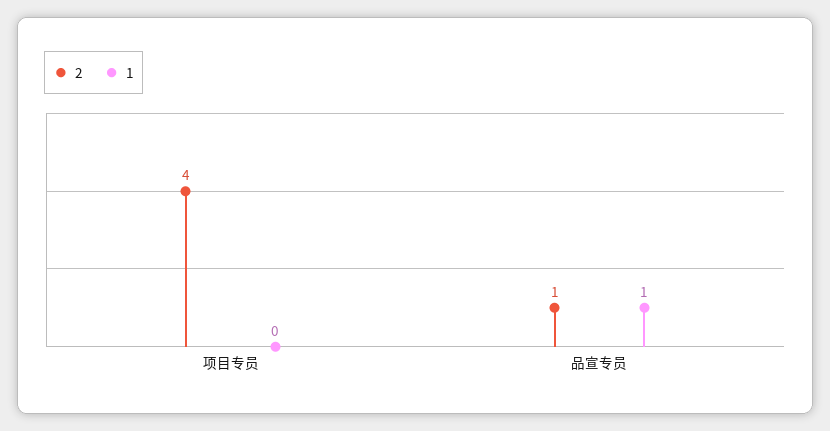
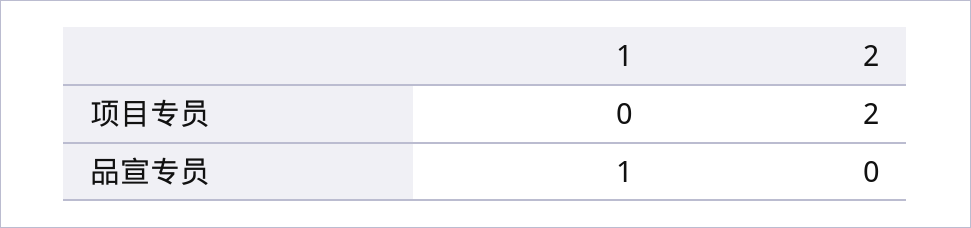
  {
    "2": {
-     "项目专员": 4,
+     "项目专员": 2,
-     "品宣专员": 1
+     "品宣专员": 0
    },
    "1": {
      "项目专员": 0,
      "品宣专员": 1
    }
  }

